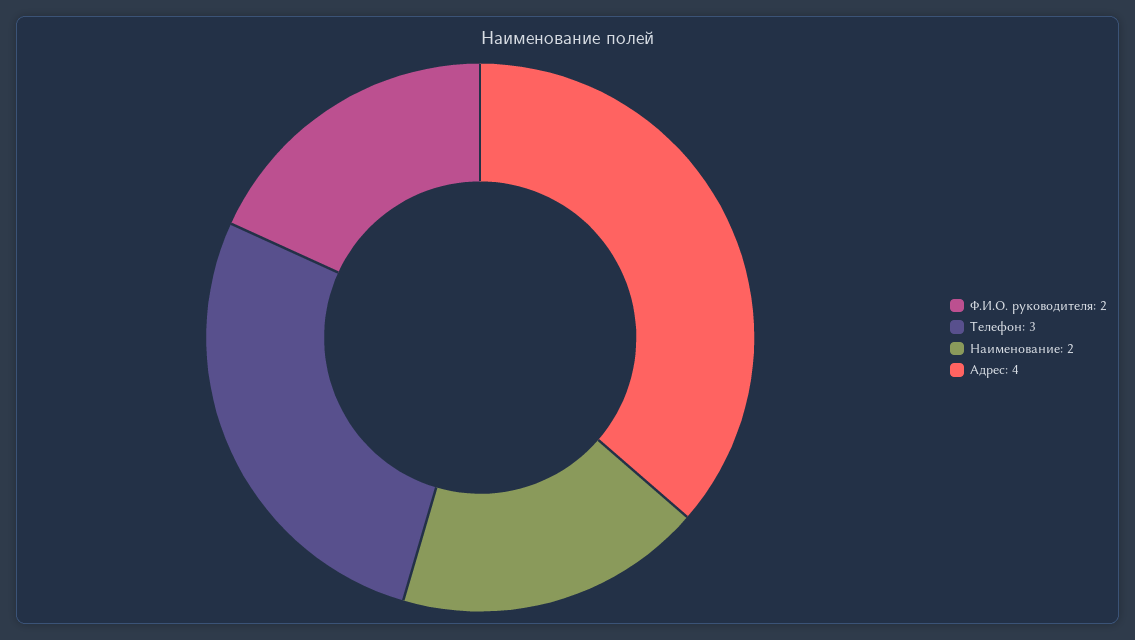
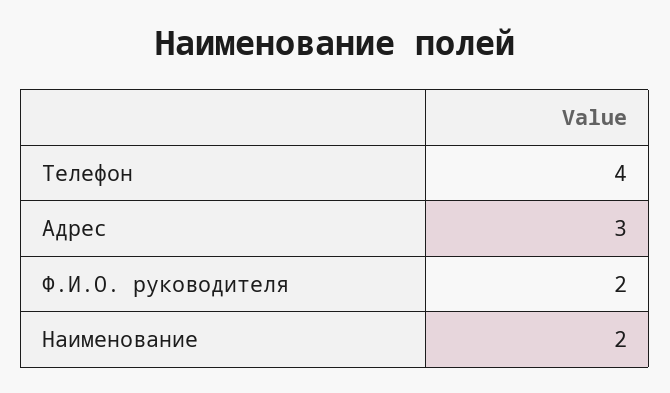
  {
    "Ф.И.О. руководителя": 2,
-   "Телефон": 3,
+   "Телефон": 4,
    "Наименование": 2,
-   "Адрес": 4
+   "Адрес": 3
  }

